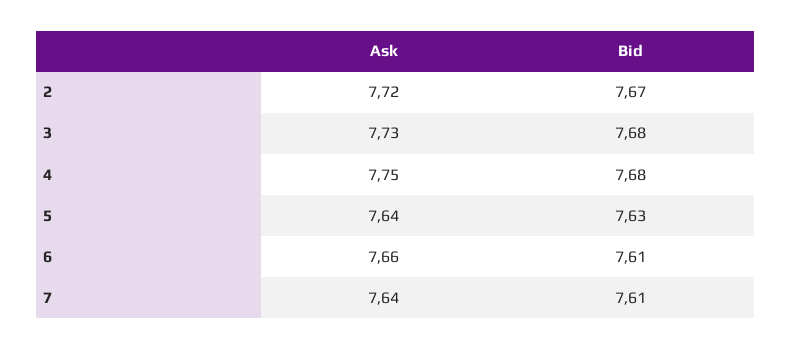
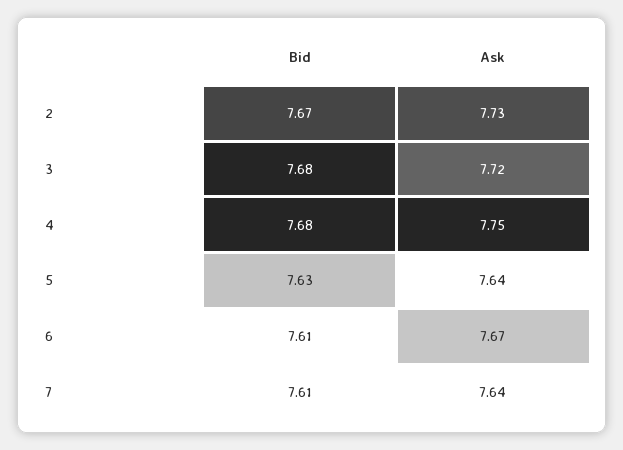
  {
    "Ask": {
-     "2": 7.72,
+     "2": 7.73,
-     "3": 7.73,
+     "3": 7.72,
      "4": 7.75,
      "5": 7.64,
-     "6": 7.66,
+     "6": 7.67,
      "7": 7.64
    },
    "Bid": {
      "2": 7.67,
      "3": 7.68,
      "4": 7.68,
      "5": 7.63,
      "6": 7.61,
      "7": 7.61
    }
  }

